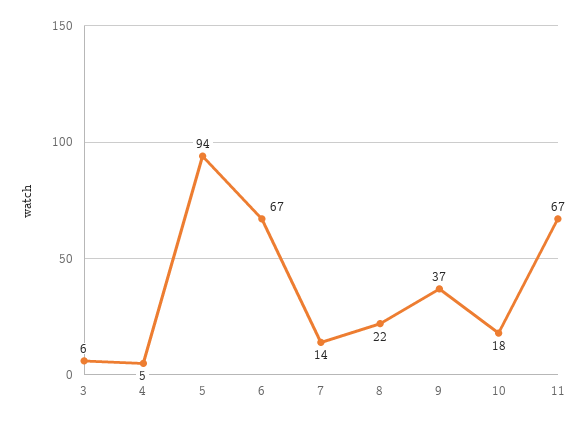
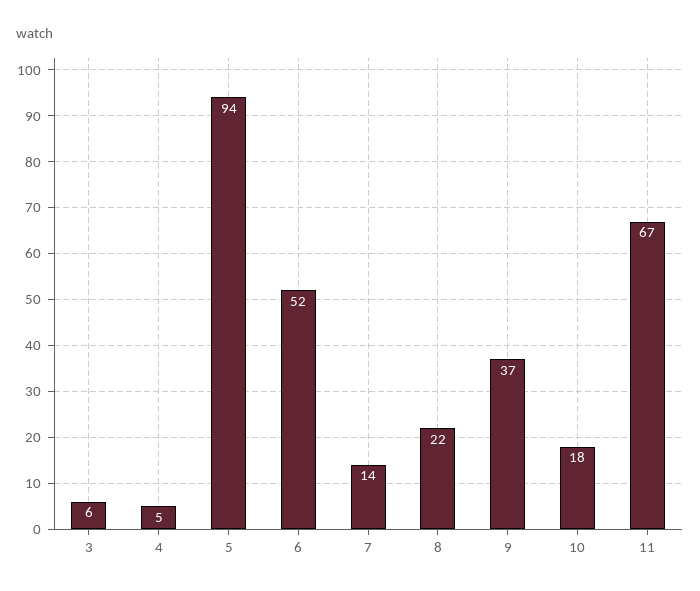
  {
    "3": 6,
    "4": 5,
    "5": 94,
-   "6": 67,
+   "6": 52,
    "7": 14,
    "8": 22,
    "9": 37,
    "10": 18,
    "11": 67
  }

